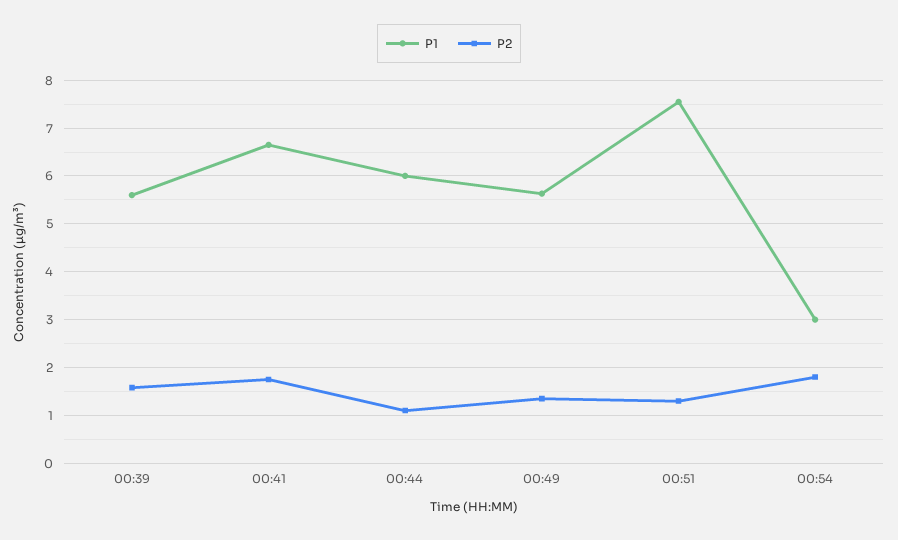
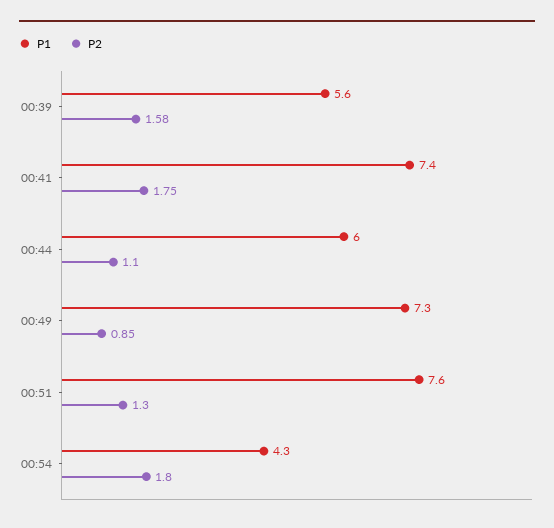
  {
    "P1": {
      "00:39": 5.6,
-     "00:41": 6.6,
+     "00:41": 7.4,
      "00:44": 6,
-     "00:49": 5.6,
+     "00:49": 7.3,
      "00:51": 7.6,
-     "00:54": 3
+     "00:54": 4.3
    },
    "P2": {
      "00:39": 1.58,
      "00:41": 1.75,
      "00:44": 1.1,
-     "00:49": 1.4,
+     "00:49": 0.85,
      "00:51": 1.3,
      "00:54": 1.8
    }
  }

